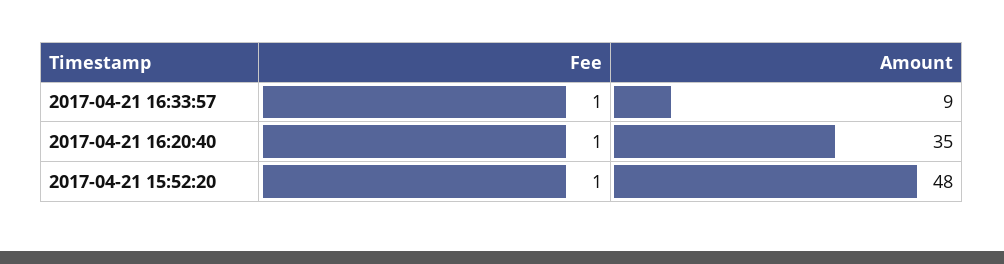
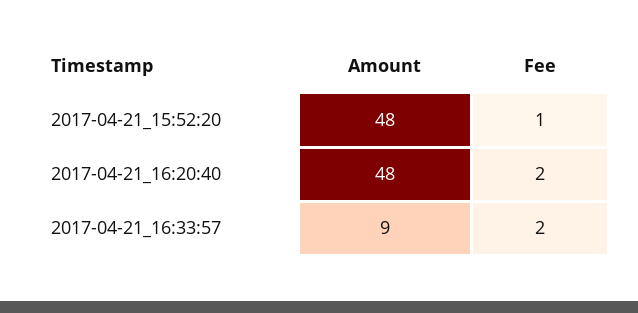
  {
    "Fee": {
-     "2017-04-21 16:33:57": 1,
+     "2017-04-21 16:33:57": 2,
-     "2017-04-21 16:20:40": 1,
+     "2017-04-21 16:20:40": 2,
      "2017-04-21 15:52:20": 1
    },
    "Amount": {
      "2017-04-21 16:33:57": 9,
-     "2017-04-21 16:20:40": 35,
+     "2017-04-21 16:20:40": 48,
      "2017-04-21 15:52:20": 48
    }
  }

